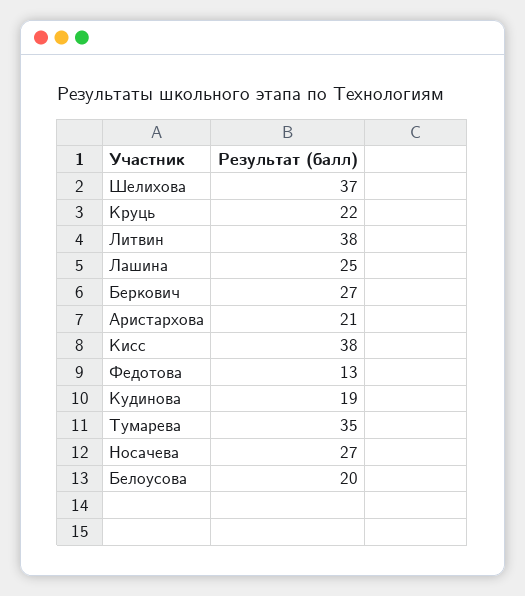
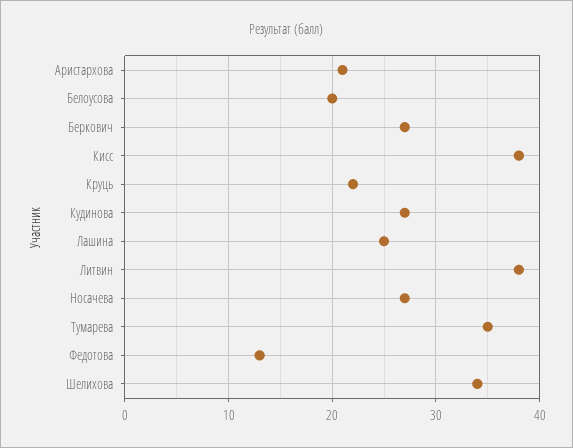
  {
-   "Шелихова": 37,
+   "Шелихова": 34,
    "Круць": 22,
    "Литвин": 38,
    "Лашина": 25,
    "Беркович": 27,
    "Аристархова": 21,
    "Кисс": 38,
    "Федотова": 13,
-   "Кудинова": 19,
+   "Кудинова": 27,
    "Тумарева": 35,
    "Носачева": 27,
    "Белоусова": 20
  }

